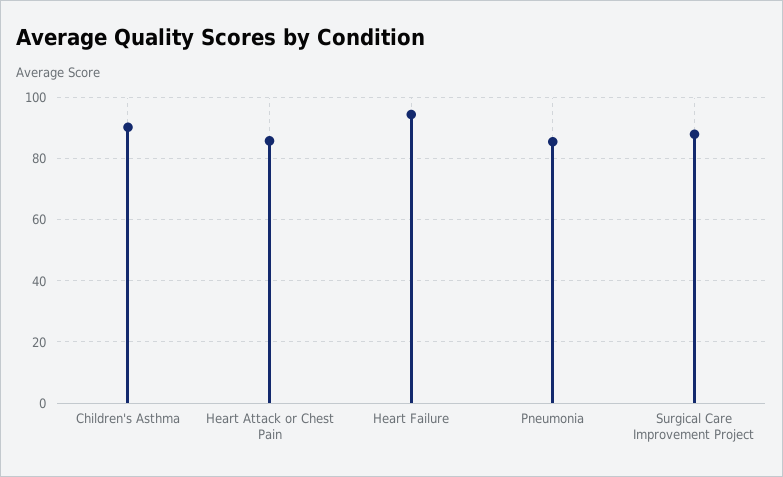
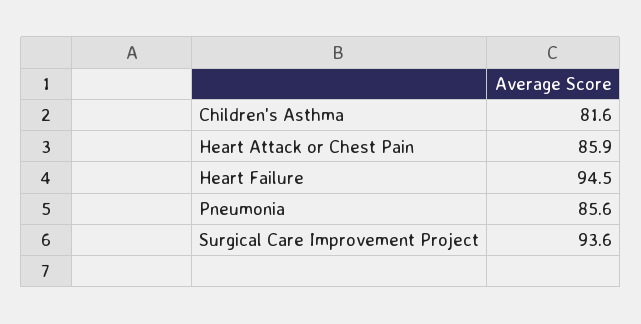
  {
-   "Children's Asthma": 90,
+   "Children's Asthma": 81.6,
    "Heart Attack or Chest Pain": 85.9,
    "Heart Failure": 94.5,
    "Pneumonia": 85.6,
-   "Surgical Care Improvement Project": 88
+   "Surgical Care Improvement Project": 93.6
  }

